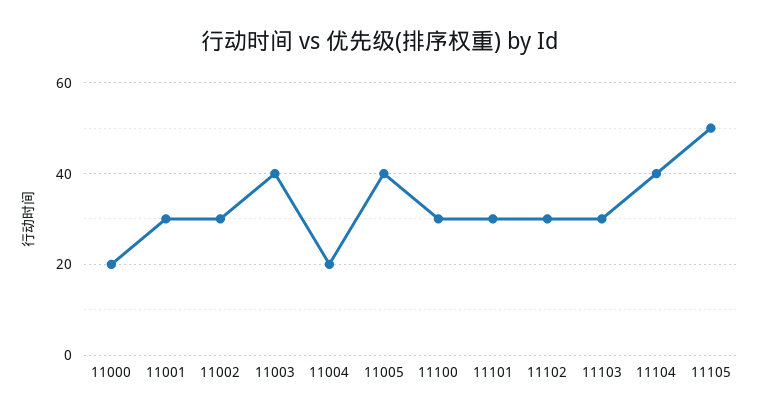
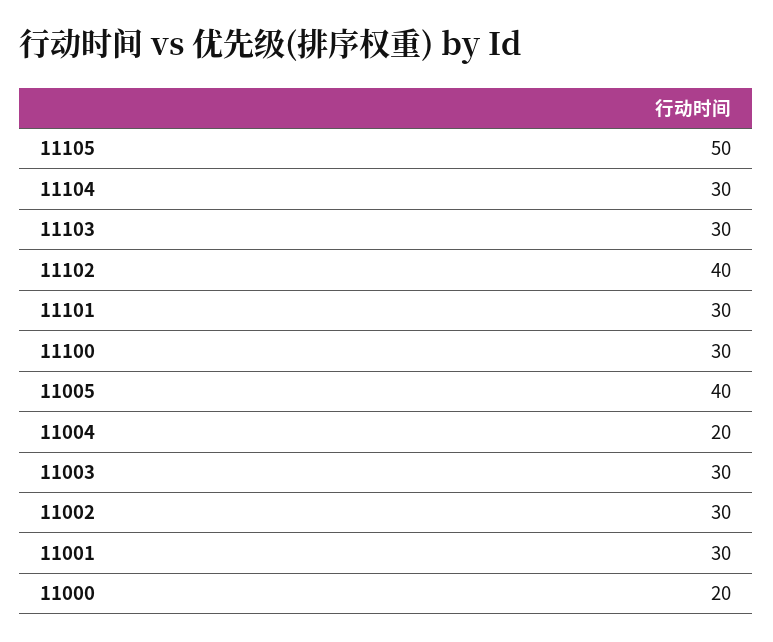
  {
    "11000": 20,
    "11001": 30,
    "11002": 30,
-   "11003": 40,
+   "11003": 30,
    "11004": 20,
    "11005": 40,
    "11100": 30,
    "11101": 30,
-   "11102": 30,
+   "11102": 40,
    "11103": 30,
-   "11104": 40,
+   "11104": 30,
    "11105": 50
  }

